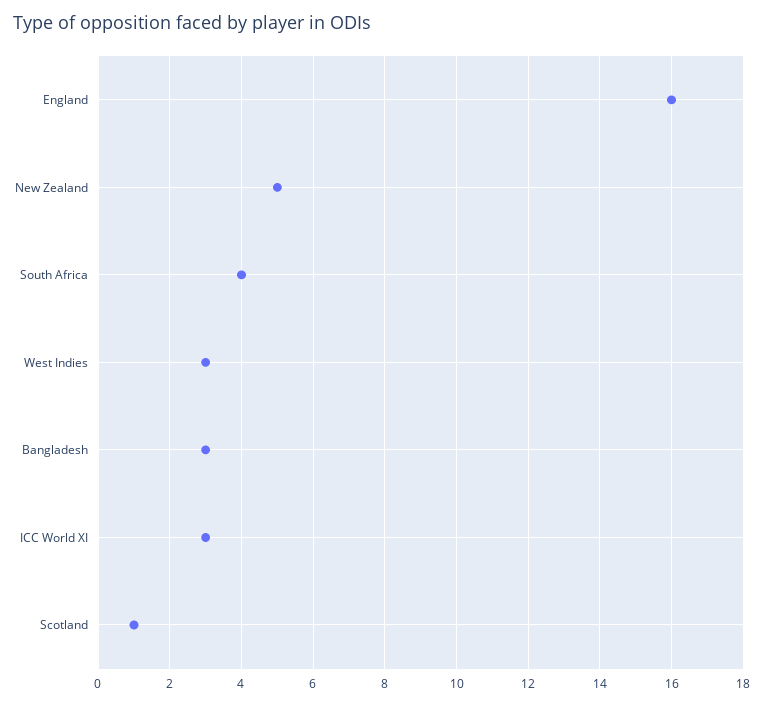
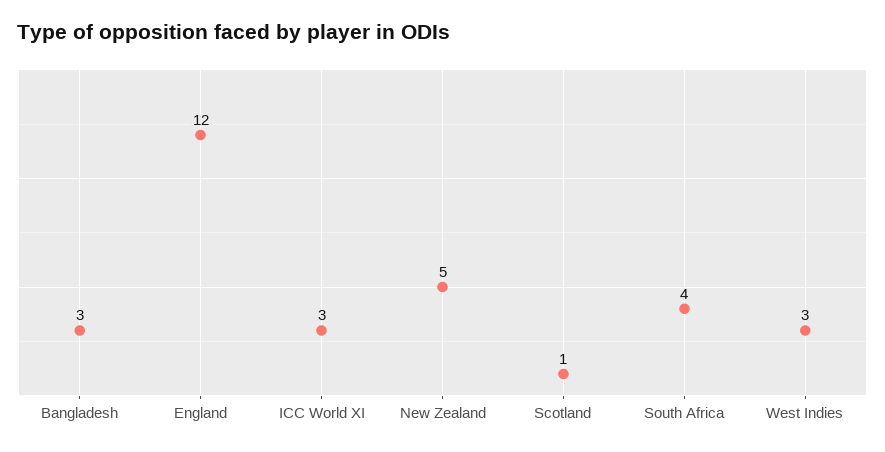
  {
-   "England": 16,
+   "England": 12,
    "New Zealand": 5,
    "South Africa": 4,
    "West Indies": 3,
    "Bangladesh": 3,
    "ICC World XI": 3,
    "Scotland": 1
  }

